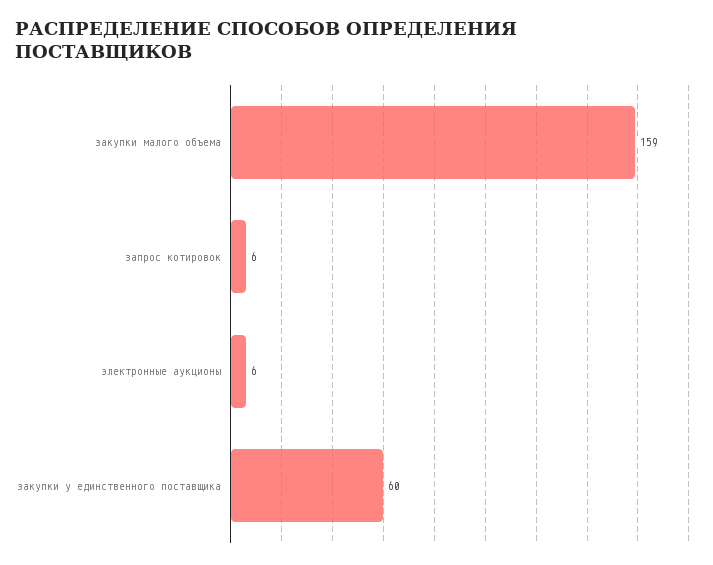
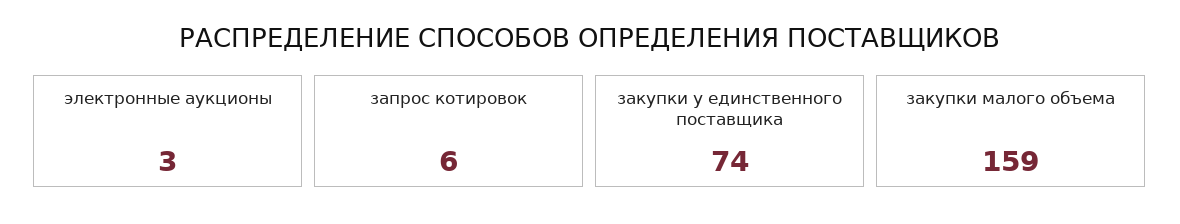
  {
    "закупки малого объема": 159,
    "запрос котировок": 6,
-   "электронные аукционы": 6,
+   "электронные аукционы": 3,
-   "закупки у единственного поставщика": 60
+   "закупки у единственного поставщика": 74
  }

